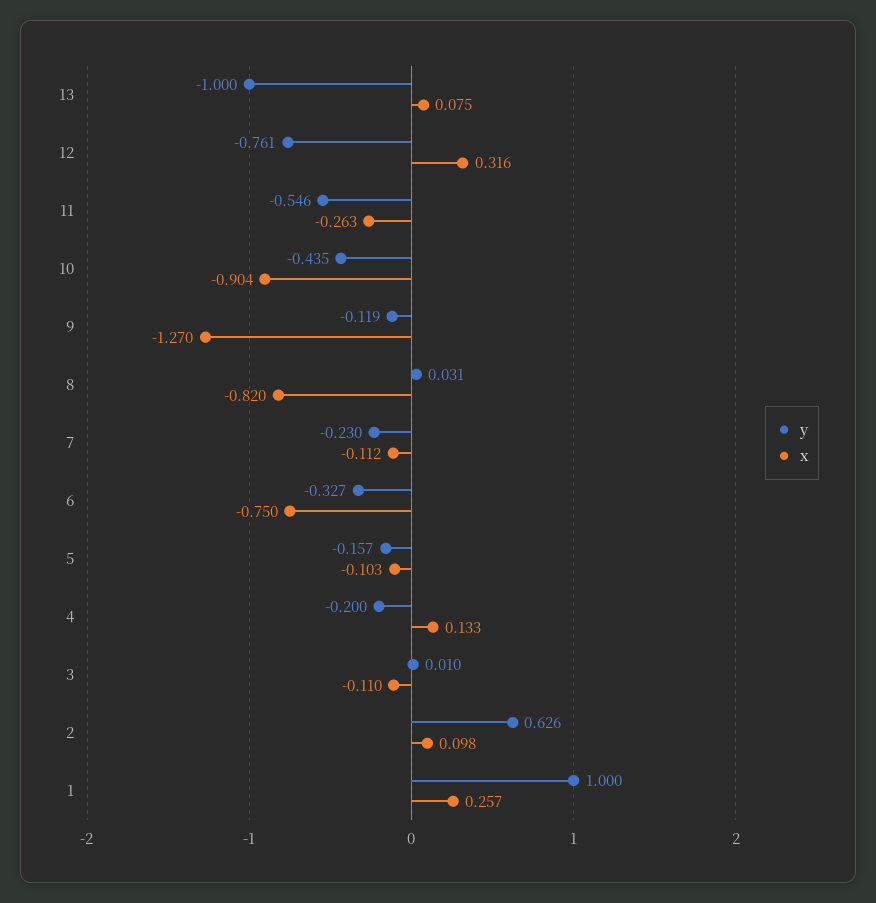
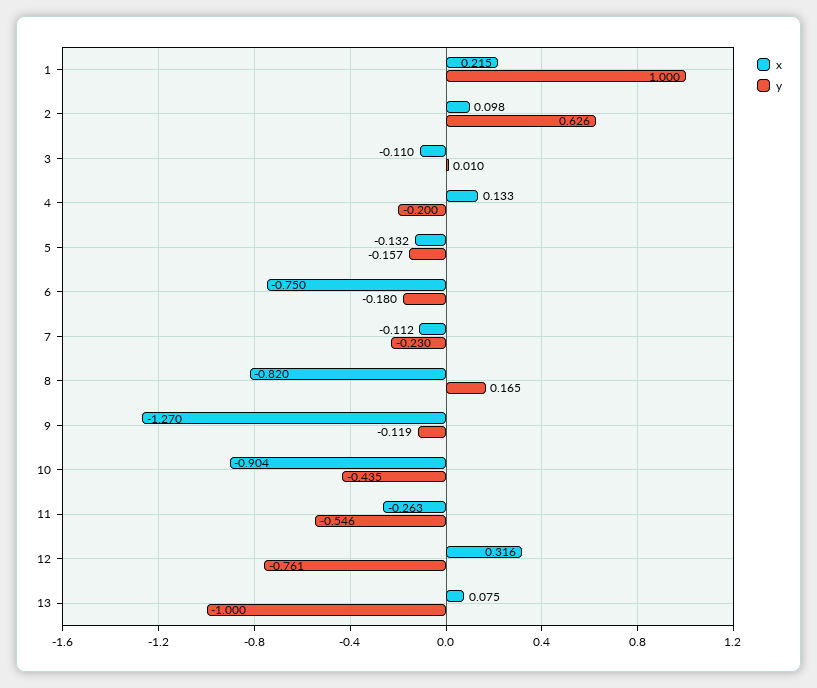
  {
    "y": {
      "13": -1,
      "12": -0.761,
      "11": -0.546,
      "10": -0.435,
      "9": -0.119,
-     "8": 0.031,
+     "8": 0.165,
      "7": -0.23,
-     "6": -0.327,
+     "6": -0.18,
      "5": -0.157,
      "4": -0.2,
      "3": 0.01,
      "2": 0.626,
      "1": 1
    },
    "x": {
      "13": 0.075,
      "12": 0.316,
      "11": -0.263,
      "10": -0.904,
      "9": -1.27,
      "8": -0.82,
      "7": -0.112,
      "6": -0.75,
-     "5": -0.103,
+     "5": -0.132,
      "4": 0.133,
      "3": -0.11,
      "2": 0.098,
-     "1": 0.257
+     "1": 0.215
    }
  }

